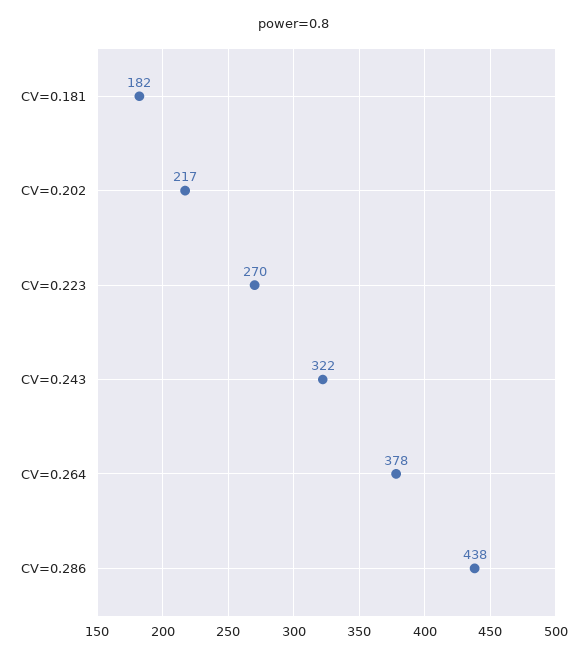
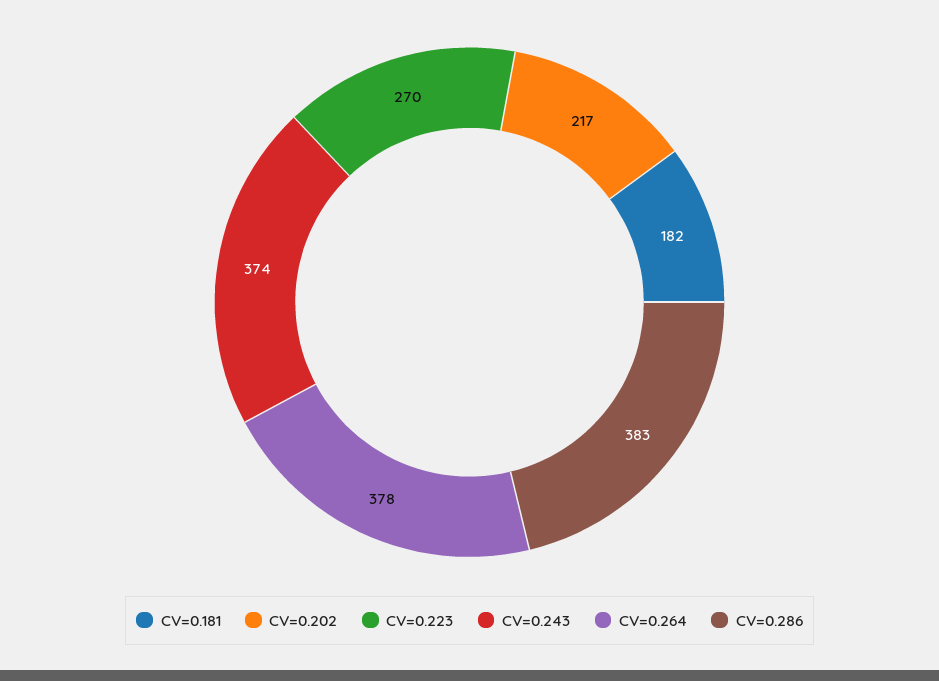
  {
    "CV=0.181": 182,
    "CV=0.202": 217,
    "CV=0.223": 270,
-   "CV=0.243": 322,
+   "CV=0.243": 374,
    "CV=0.264": 378,
-   "CV=0.286": 438
+   "CV=0.286": 383
  }

